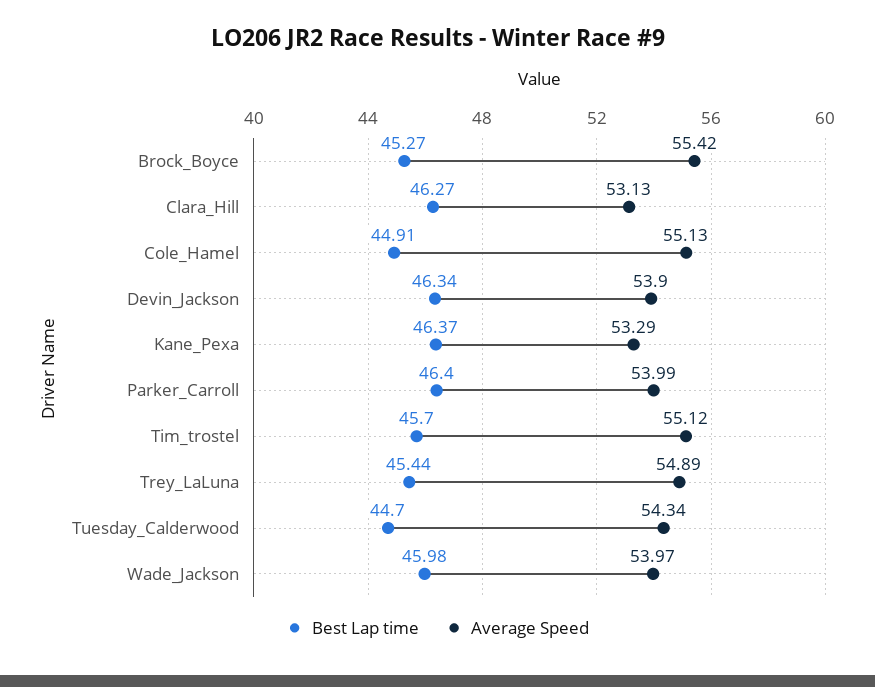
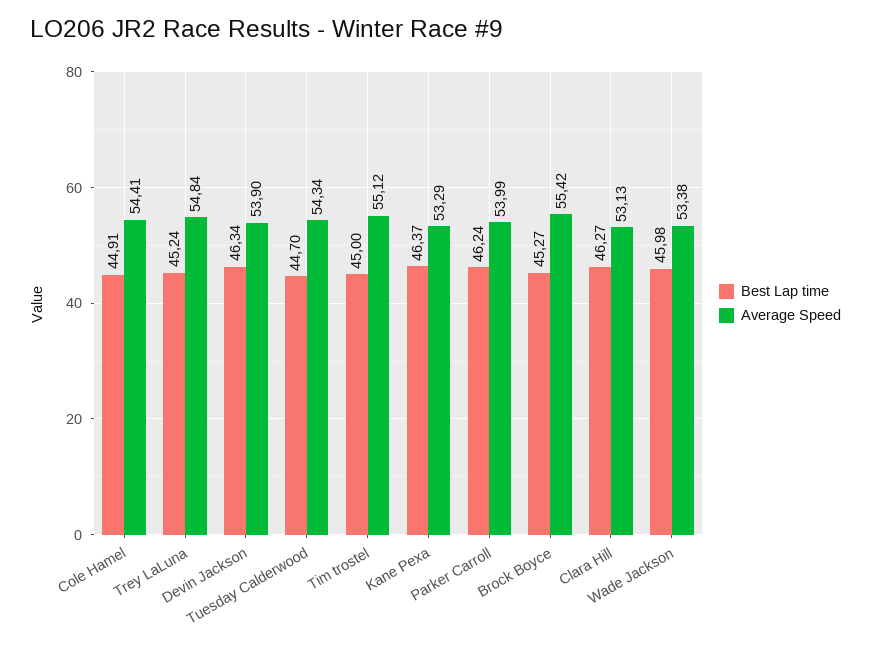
  {
    "Best Lap time": {
      "Brock_Boyce": 45.27,
      "Clara_Hill": 46.27,
      "Cole_Hamel": 44.91,
      "Devin_Jackson": 46.34,
      "Kane_Pexa": 46.37,
-     "Parker_Carroll": 46.4,
+     "Parker_Carroll": 46.24,
-     "Tim_trostel": 45.7,
+     "Tim_trostel": 45,
-     "Trey_LaLuna": 45.44,
+     "Trey_LaLuna": 45.24,
      "Tuesday_Calderwood": 44.7,
      "Wade_Jackson": 45.98
    },
    "Average Speed": {
      "Brock_Boyce": 55.42,
      "Clara_Hill": 53.13,
-     "Cole_Hamel": 55.13,
+     "Cole_Hamel": 54.41,
      "Devin_Jackson": 53.9,
      "Kane_Pexa": 53.29,
      "Parker_Carroll": 53.99,
      "Tim_trostel": 55.12,
-     "Trey_LaLuna": 54.89,
+     "Trey_LaLuna": 54.84,
      "Tuesday_Calderwood": 54.34,
-     "Wade_Jackson": 53.97
+     "Wade_Jackson": 53.38
    }
  }

